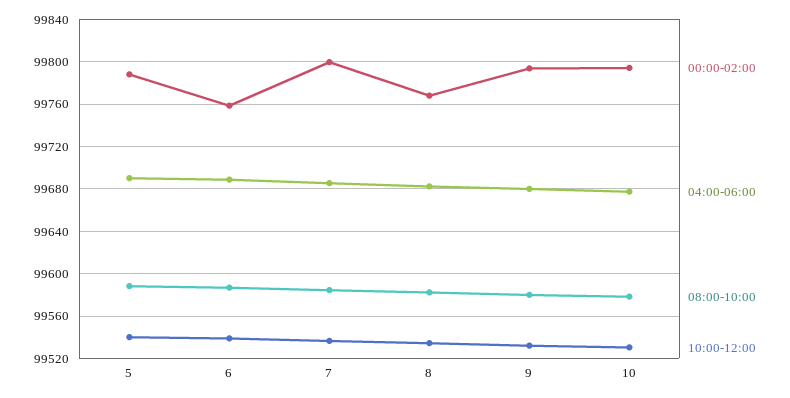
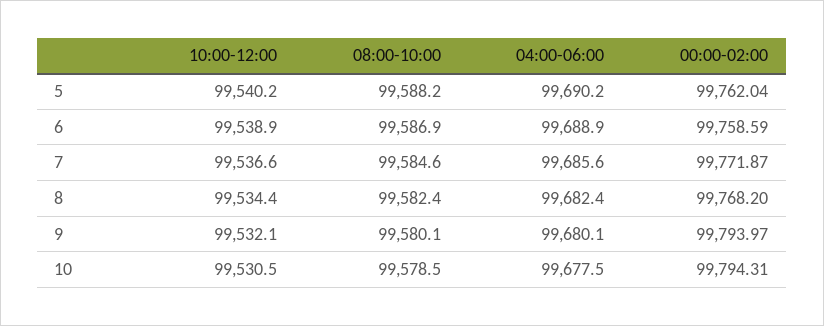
  {
    "00:00-02:00": {
-     "5": 99790,
+     "5": 99762.04,
      "6": 99758.59,
-     "7": 99800,
+     "7": 99771.87,
      "8": 99768.2,
      "9": 99793.97,
      "10": 99794.31
    },
    "04:00-06:00": {
      "5": 99690.2,
      "6": 99688.9,
      "7": 99685.6,
      "8": 99682.4,
      "9": 99680.1,
      "10": 99677.5
    },
    "08:00-10:00": {
      "5": 99588.2,
      "6": 99586.9,
      "7": 99584.6,
      "8": 99582.4,
      "9": 99580.1,
      "10": 99578.5
    },
    "10:00-12:00": {
      "5": 99540.2,
      "6": 99538.9,
      "7": 99536.6,
      "8": 99534.4,
      "9": 99532.1,
      "10": 99530.5
    }
  }

